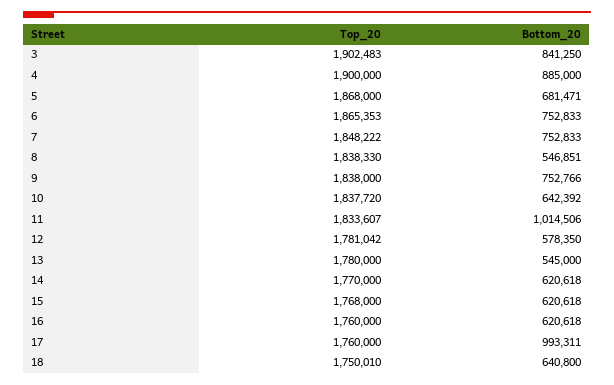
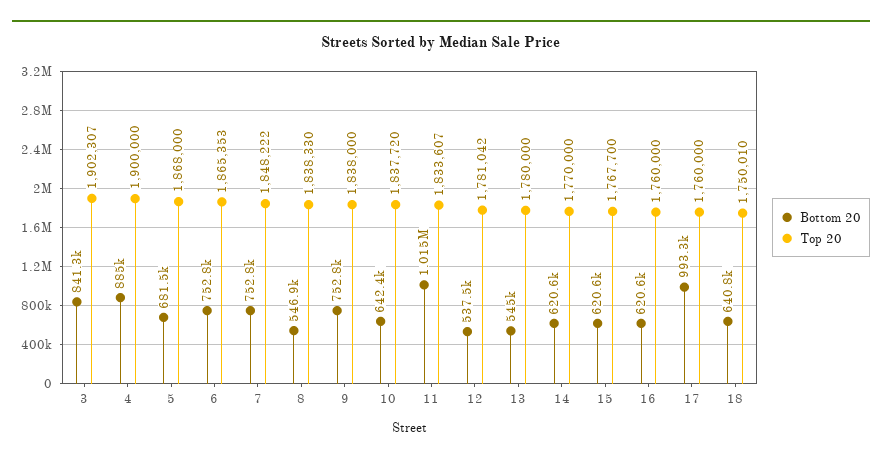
  {
    "Top_20": {
-     "3": 1902483,
+     "3": 1902307,
      "4": 1900000,
      "5": 1868000,
      "6": 1865353,
      "7": 1848222,
      "8": 1838330,
      "9": 1838000,
      "10": 1837720,
      "11": 1833607,
      "12": 1781042,
      "13": 1780000,
      "14": 1770000,
-     "15": 1768000,
+     "15": 1767700,
      "16": 1760000,
      "17": 1760000,
      "18": 1750010
    },
    "Bottom_20": {
      "3": 841250,
      "4": 885000,
      "5": 681471,
      "6": 752833,
      "7": 752833,
      "8": 546851,
      "9": 752766,
      "10": 642392,
      "11": 1014506,
-     "12": 578350,
+     "12": 537500,
      "13": 545000,
      "14": 620618,
      "15": 620618,
      "16": 620618,
      "17": 993311,
      "18": 640800
    }
  }

